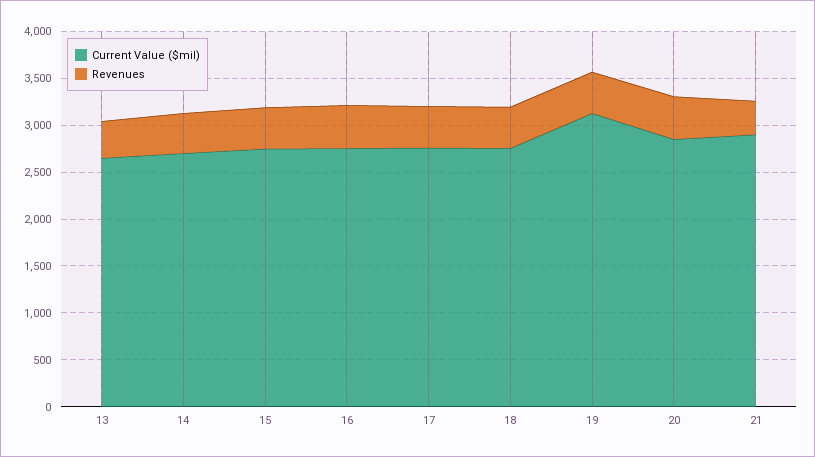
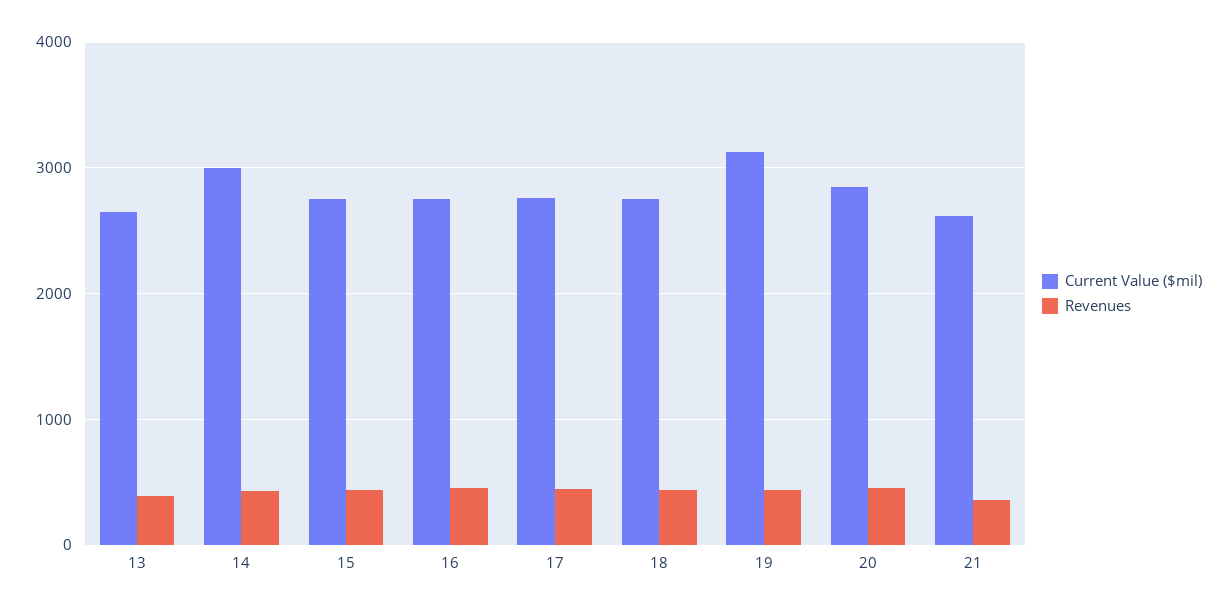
  {
    "Current Value ($mil)": {
      "13": 2700,
-     "14": 2700,
+     "14": 3000,
      "15": 2800,
      "16": 2800,
      "17": 2800,
      "18": 2800,
      "19": 3100,
      "20": 2900,
-     "21": 2900
+     "21": 2600
    },
    "Revenues": {
      "13": 400,
      "14": 400,
      "15": 400,
      "16": 500,
      "17": 400,
      "18": 400,
      "19": 400,
      "20": 500,
      "21": 400
    }
  }

